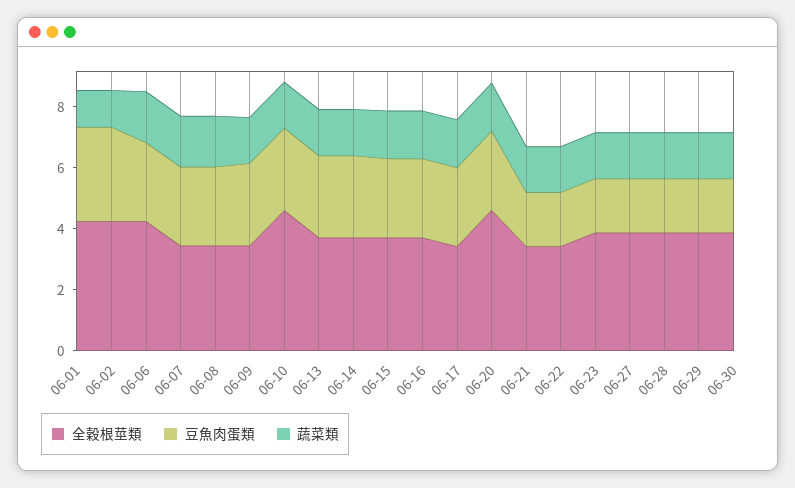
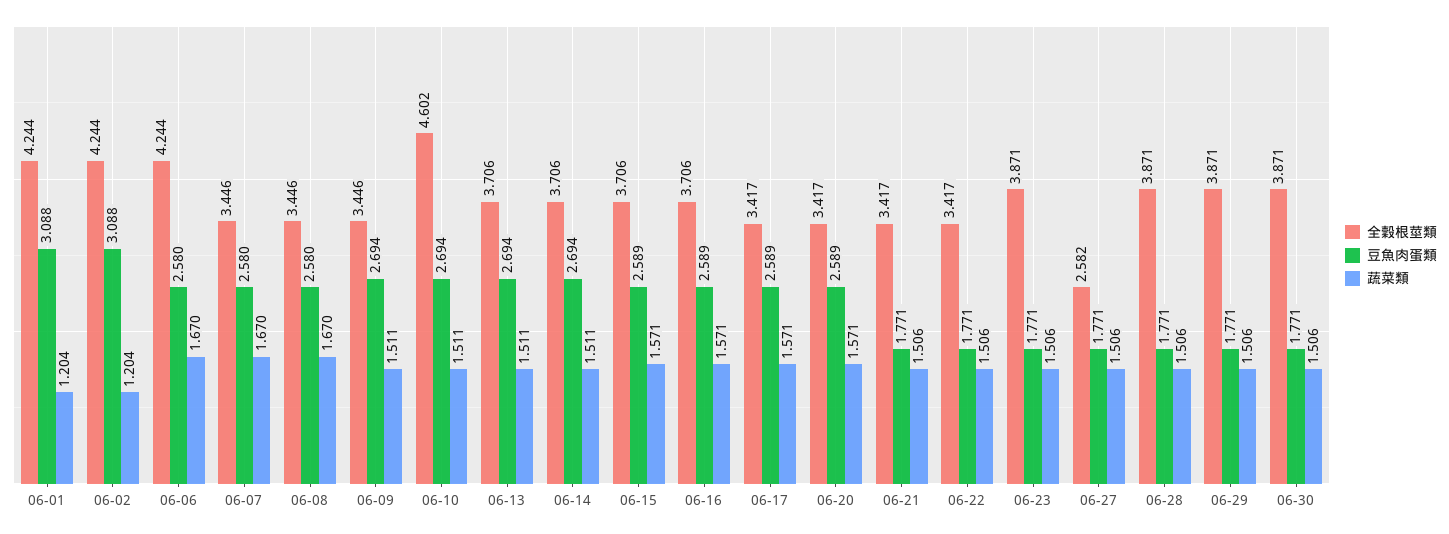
  {
    "全穀根莖類": {
      "06-01": 4.244,
      "06-02": 4.244,
      "06-06": 4.244,
      "06-07": 3.446,
      "06-08": 3.446,
      "06-09": 3.446,
      "06-10": 4.602,
      "06-13": 3.706,
      "06-14": 3.706,
      "06-15": 3.706,
      "06-16": 3.706,
      "06-17": 3.417,
-     "06-20": 4.5,
+     "06-20": 3.417,
      "06-21": 3.417,
      "06-22": 3.417,
      "06-23": 3.871,
-     "06-27": 4,
+     "06-27": 2.582,
      "06-28": 3.871,
      "06-29": 3.871,
      "06-30": 3.871
    },
    "豆魚肉蛋類": {
      "06-01": 3.088,
      "06-02": 3.088,
      "06-06": 2.58,
      "06-07": 2.58,
      "06-08": 2.58,
      "06-09": 2.694,
      "06-10": 2.694,
      "06-13": 2.694,
      "06-14": 2.694,
      "06-15": 2.589,
      "06-16": 2.589,
      "06-17": 2.589,
      "06-20": 2.589,
      "06-21": 1.771,
      "06-22": 1.771,
      "06-23": 1.771,
      "06-27": 1.771,
      "06-28": 1.771,
      "06-29": 1.771,
      "06-30": 1.771
    },
    "蔬菜類": {
      "06-01": 1.204,
      "06-02": 1.204,
      "06-06": 1.67,
      "06-07": 1.67,
      "06-08": 1.67,
      "06-09": 1.511,
      "06-10": 1.511,
      "06-13": 1.511,
      "06-14": 1.511,
      "06-15": 1.571,
      "06-16": 1.571,
      "06-17": 1.571,
      "06-20": 1.571,
      "06-21": 1.506,
      "06-22": 1.506,
      "06-23": 1.506,
      "06-27": 1.506,
      "06-28": 1.506,
      "06-29": 1.506,
      "06-30": 1.506
    }
  }

